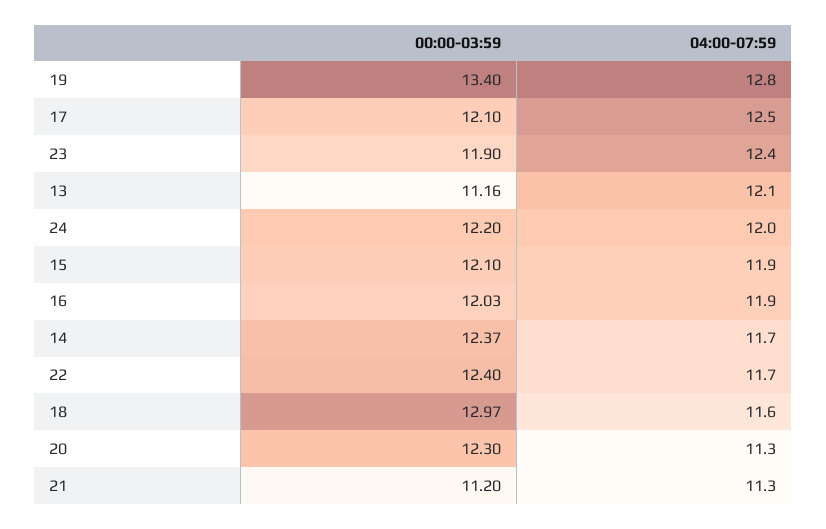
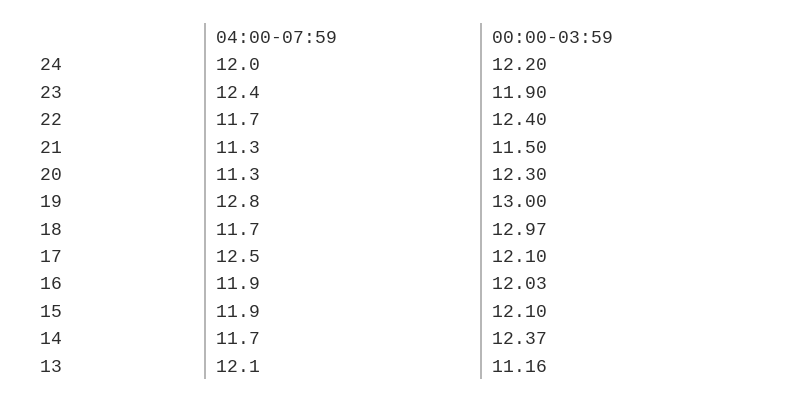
  {
    "00:00-03:59": {
-     "19": 13.4,
+     "19": 13,
      "17": 12.1,
      "23": 11.9,
      "13": 11.16,
      "24": 12.2,
      "15": 12.1,
      "16": 12.03,
      "14": 12.37,
      "22": 12.4,
      "18": 12.97,
      "20": 12.3,
-     "21": 11.2
+     "21": 11.5
    },
    "04:00-07:59": {
      "19": 12.8,
      "17": 12.5,
      "23": 12.4,
      "13": 12.1,
      "24": 12,
      "15": 11.9,
      "16": 11.9,
      "14": 11.7,
      "22": 11.7,
-     "18": 11.6,
+     "18": 11.7,
      "20": 11.3,
      "21": 11.3
    }
  }

